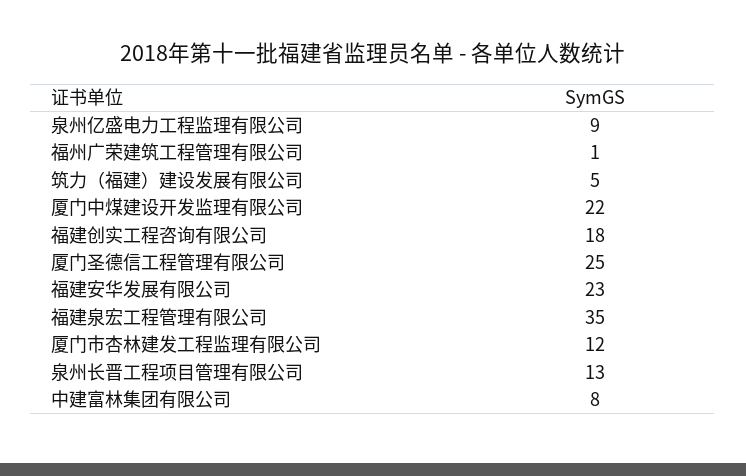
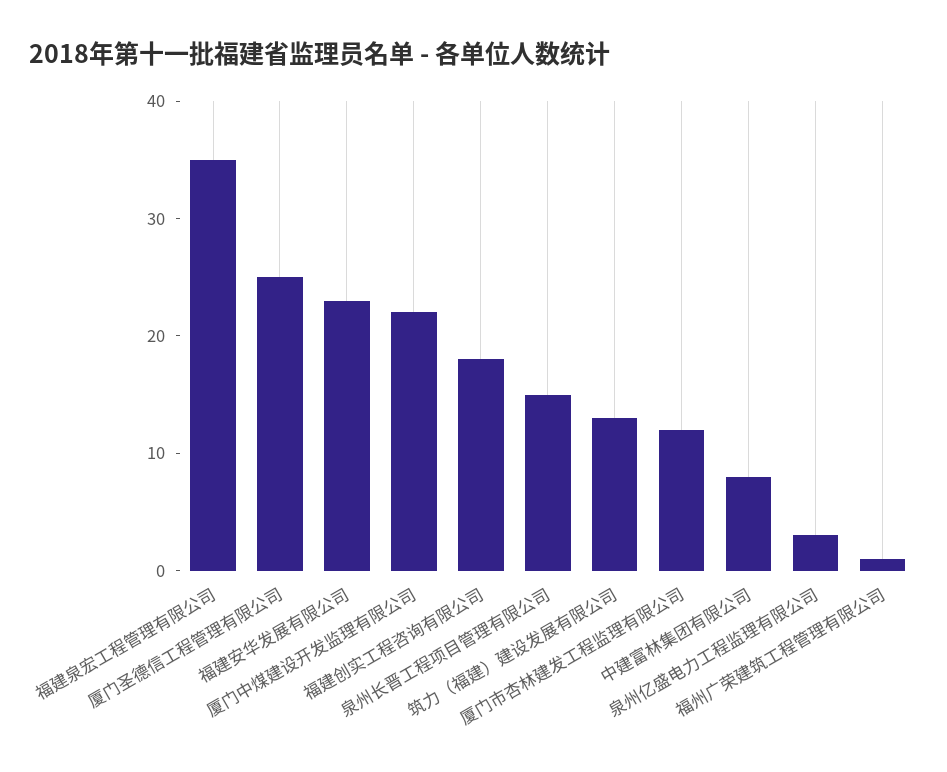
  {
-   "泉州亿盛电力工程监理有限公司": 9,
+   "泉州亿盛电力工程监理有限公司": 3,
    "福州广荣建筑工程管理有限公司": 1,
-   "筑力（福建）建设发展有限公司": 5,
+   "筑力（福建）建设发展有限公司": 13,
    "厦门中煤建设开发监理有限公司": 22,
    "福建创实工程咨询有限公司": 18,
    "厦门圣德信工程管理有限公司": 25,
    "福建安华发展有限公司": 23,
    "福建泉宏工程管理有限公司": 35,
    "厦门市杏林建发工程监理有限公司": 12,
-   "泉州长晋工程项目管理有限公司": 13,
+   "泉州长晋工程项目管理有限公司": 15,
    "中建富林集团有限公司": 8
  }

